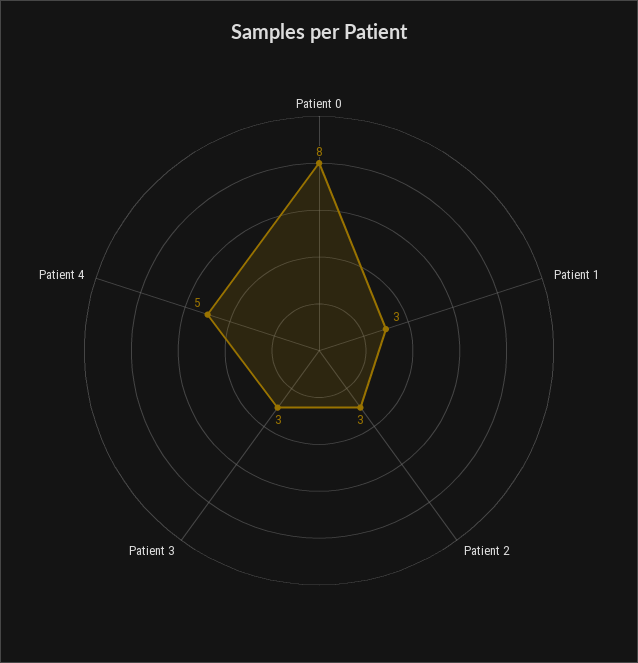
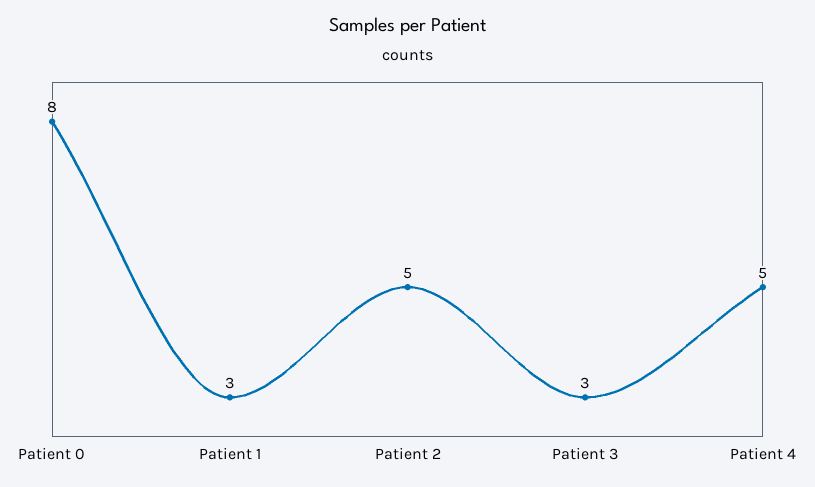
  {
    "Patient 0": 8,
    "Patient 1": 3,
-   "Patient 2": 3,
+   "Patient 2": 5,
    "Patient 3": 3,
    "Patient 4": 5
  }

